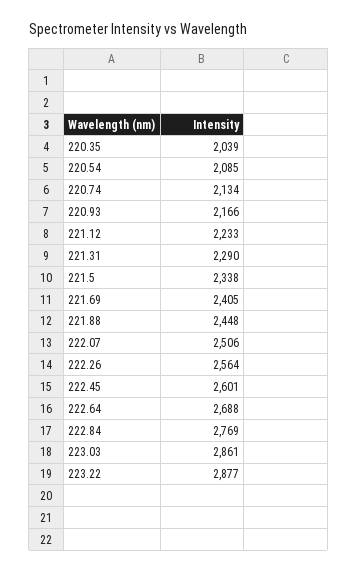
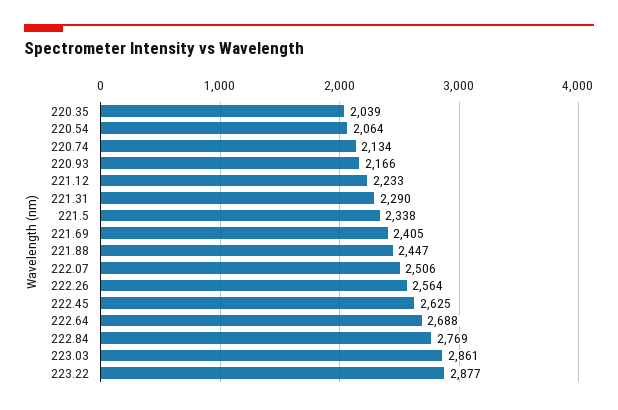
  {
    "220.35": 2039,
-   "220.54": 2085,
+   "220.54": 2064,
    "220.74": 2134,
    "220.93": 2166,
    "221.12": 2233,
    "221.31": 2290,
    "221.5": 2338,
    "221.69": 2405,
-   "221.88": 2448,
+   "221.88": 2447,
    "222.07": 2506,
    "222.26": 2564,
-   "222.45": 2601,
+   "222.45": 2625,
    "222.64": 2688,
    "222.84": 2769,
    "223.03": 2861,
    "223.22": 2877
  }

